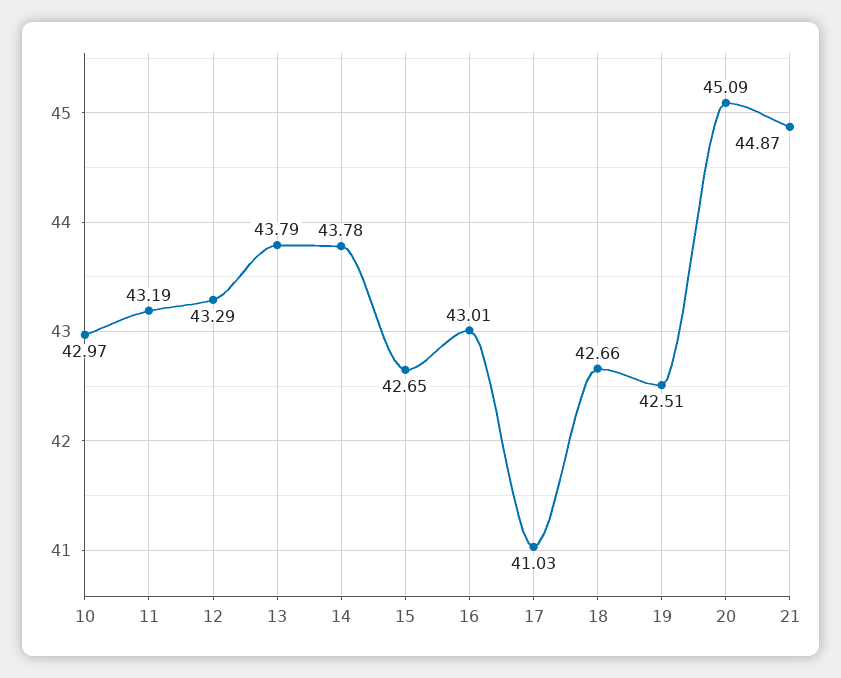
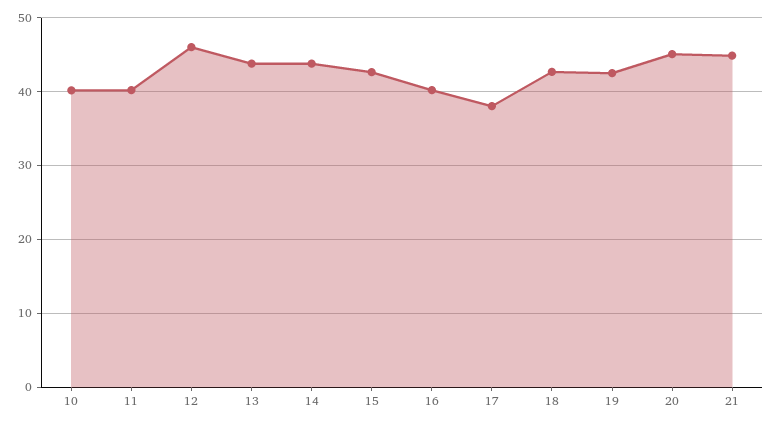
  {
-   "10": 42.97,
+   "10": 40,
-   "11": 43.19,
+   "11": 40,
-   "12": 43.29,
+   "12": 46,
    "13": 43.79,
    "14": 43.78,
    "15": 42.65,
-   "16": 43.01,
+   "16": 40,
-   "17": 41.03,
+   "17": 38,
    "18": 42.66,
    "19": 42.51,
    "20": 45.09,
    "21": 44.87
  }

